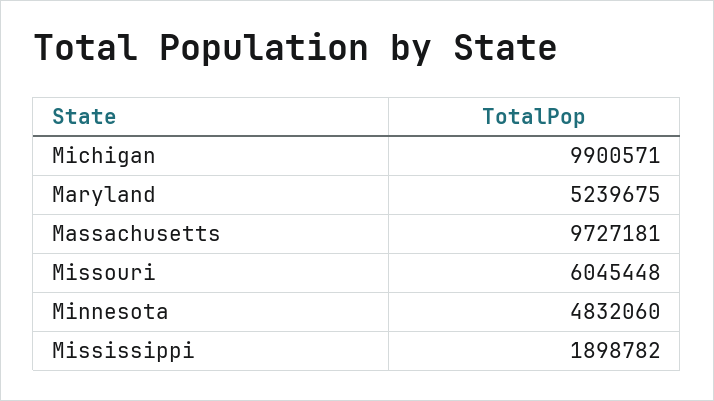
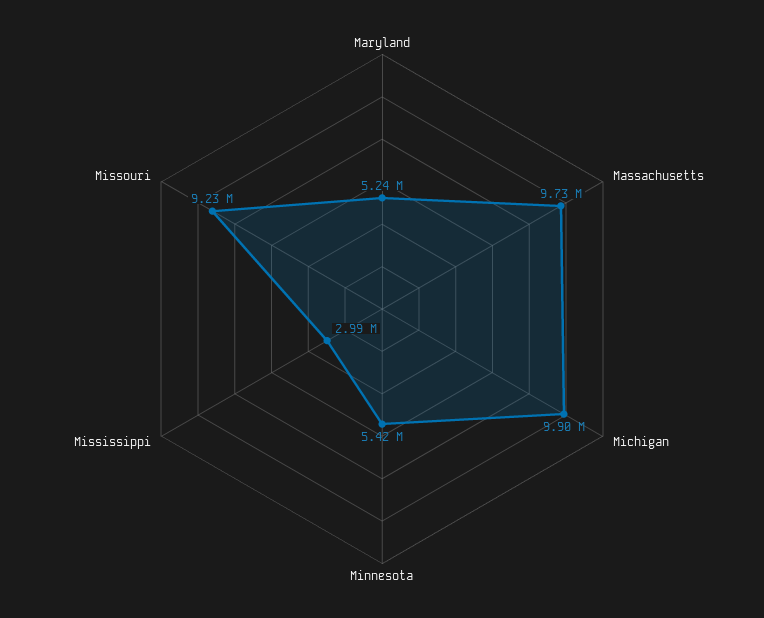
  {
    "Michigan": 9900571,
    "Maryland": 5239675,
    "Massachusetts": 9727181,
-   "Missouri": 6045448,
+   "Missouri": 9230000,
-   "Minnesota": 4832060,
+   "Minnesota": 5420000,
-   "Mississippi": 1898782
+   "Mississippi": 2990000
  }

